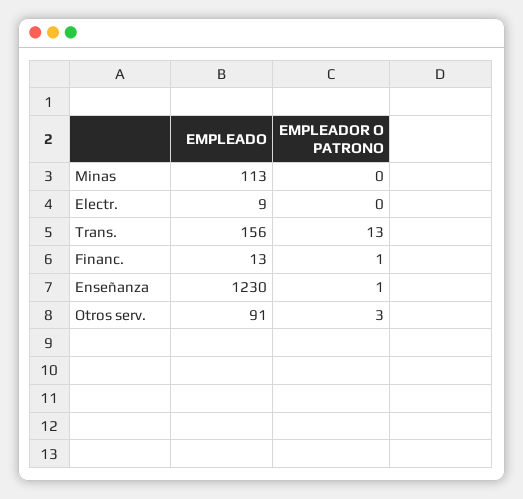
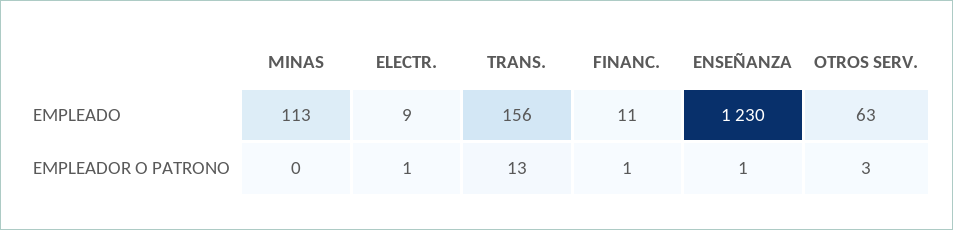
  {
    "EMPLEADO": {
      "Minas": 113,
      "Electr.": 9,
      "Trans.": 156,
-     "Financ.": 13,
+     "Financ.": 11,
      "Enseñanza": 1230,
-     "Otros serv.": 91
+     "Otros serv.": 63
    },
    "EMPLEADOR O PATRONO": {
      "Minas": 0,
-     "Electr.": 0,
+     "Electr.": 1,
      "Trans.": 13,
      "Financ.": 1,
      "Enseñanza": 1,
      "Otros serv.": 3
    }
  }

